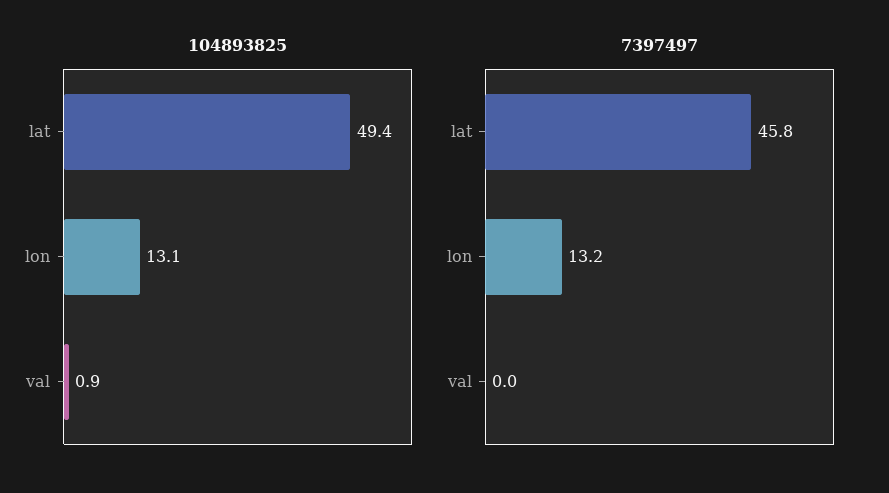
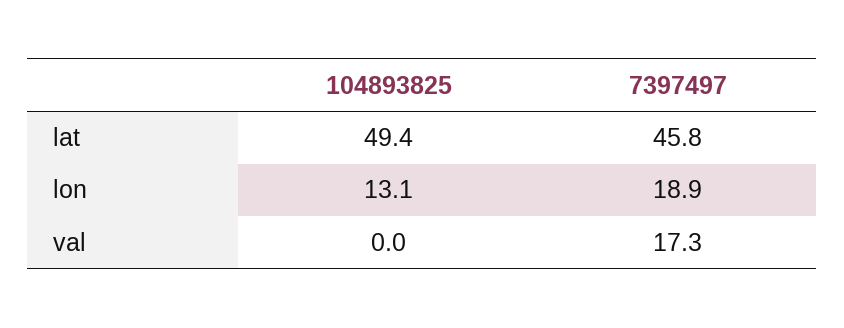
  {
    "104893825": {
      "lat": 49.4,
      "lon": 13.1,
-     "val": 0.9
+     "val": 0
    },
    "7397497": {
      "lat": 45.8,
-     "lon": 13.2,
+     "lon": 18.9,
-     "val": 0
+     "val": 17.3
    }
  }

